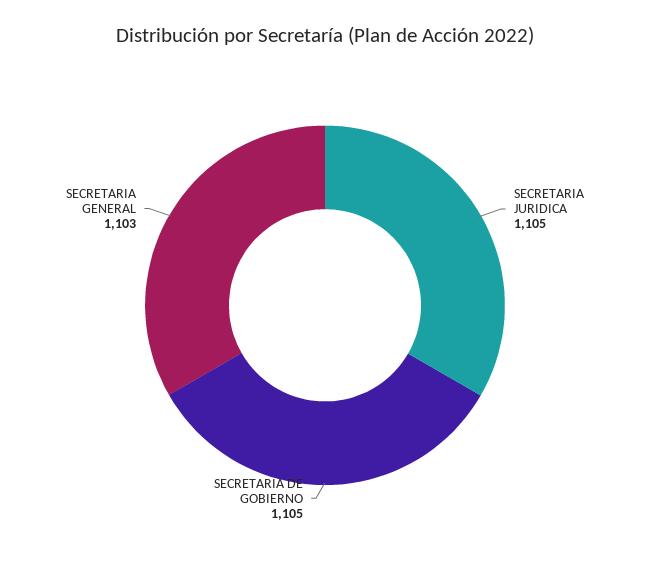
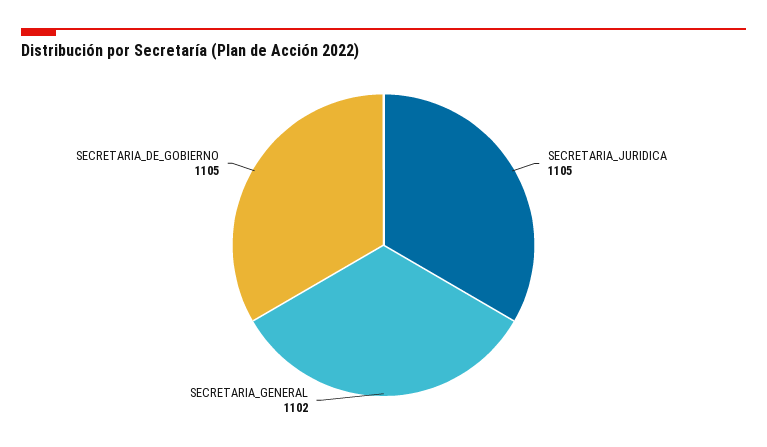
  {
    "SECRETARIA JURIDICA": 1105,
    "SECRETARIA DE GOBIERNO": 1105,
-   "SECRETARIA GENERAL": 1103
+   "SECRETARIA GENERAL": 1102
  }

